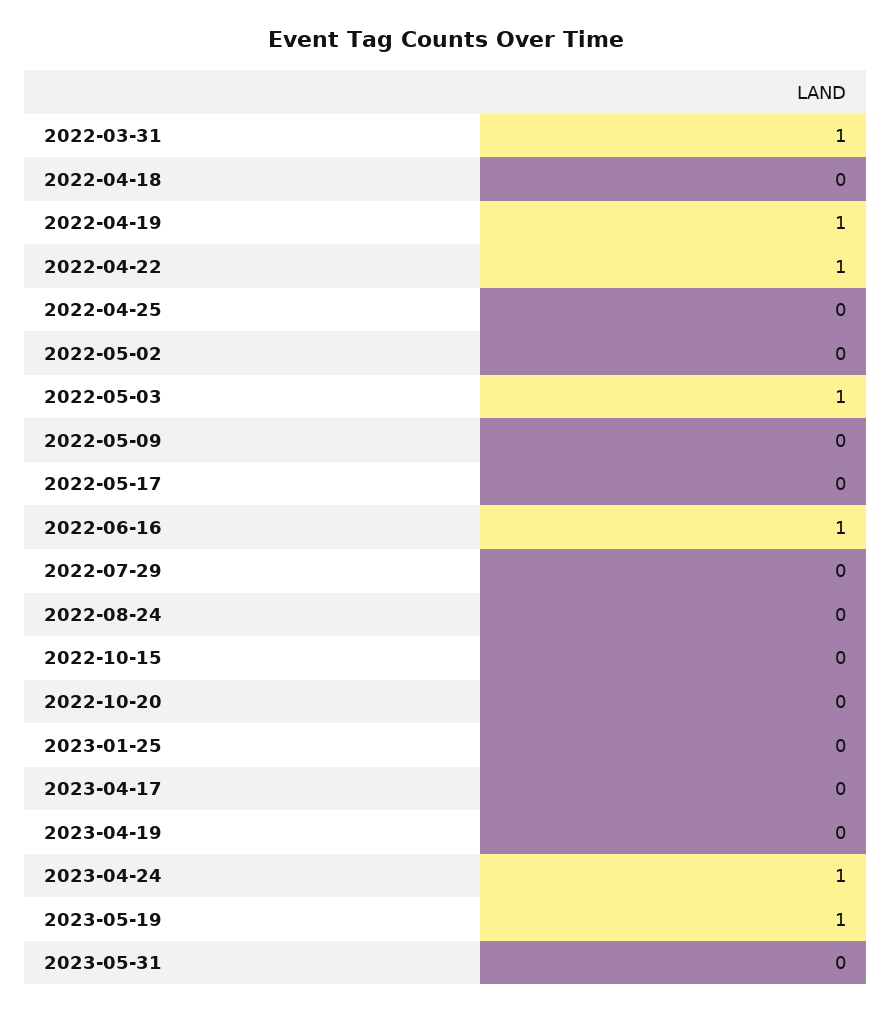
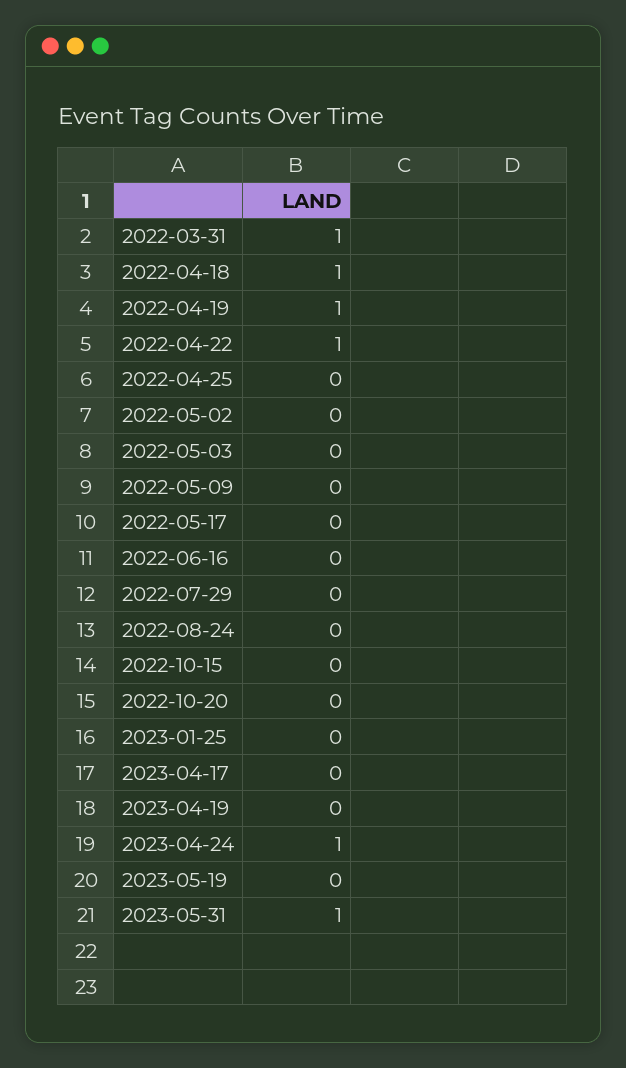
  {
    "2022-03-31": 1,
-   "2022-04-18": 0,
+   "2022-04-18": 1,
    "2022-04-19": 1,
    "2022-04-22": 1,
    "2022-04-25": 0,
    "2022-05-02": 0,
-   "2022-05-03": 1,
+   "2022-05-03": 0,
    "2022-05-09": 0,
    "2022-05-17": 0,
-   "2022-06-16": 1,
+   "2022-06-16": 0,
    "2022-07-29": 0,
    "2022-08-24": 0,
    "2022-10-15": 0,
    "2022-10-20": 0,
    "2023-01-25": 0,
    "2023-04-17": 0,
    "2023-04-19": 0,
    "2023-04-24": 1,
-   "2023-05-19": 1,
+   "2023-05-19": 0,
-   "2023-05-31": 0
+   "2023-05-31": 1
  }

